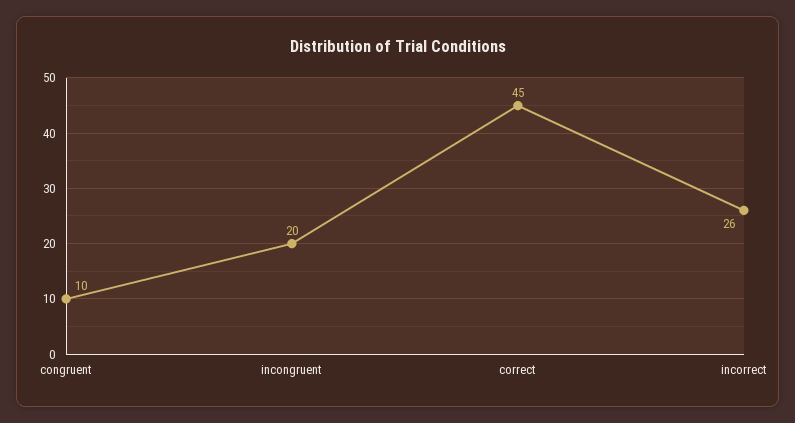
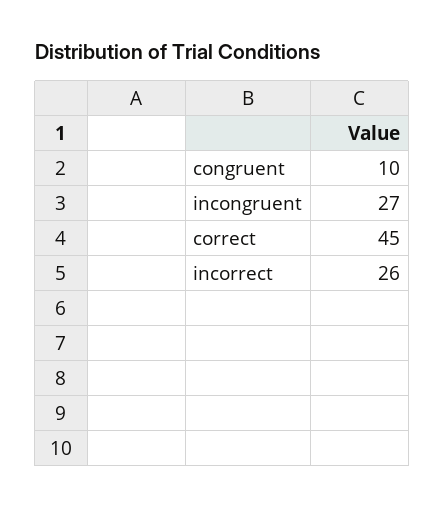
  {
    "congruent": 10,
-   "incongruent": 20,
+   "incongruent": 27,
    "correct": 45,
    "incorrect": 26
  }

